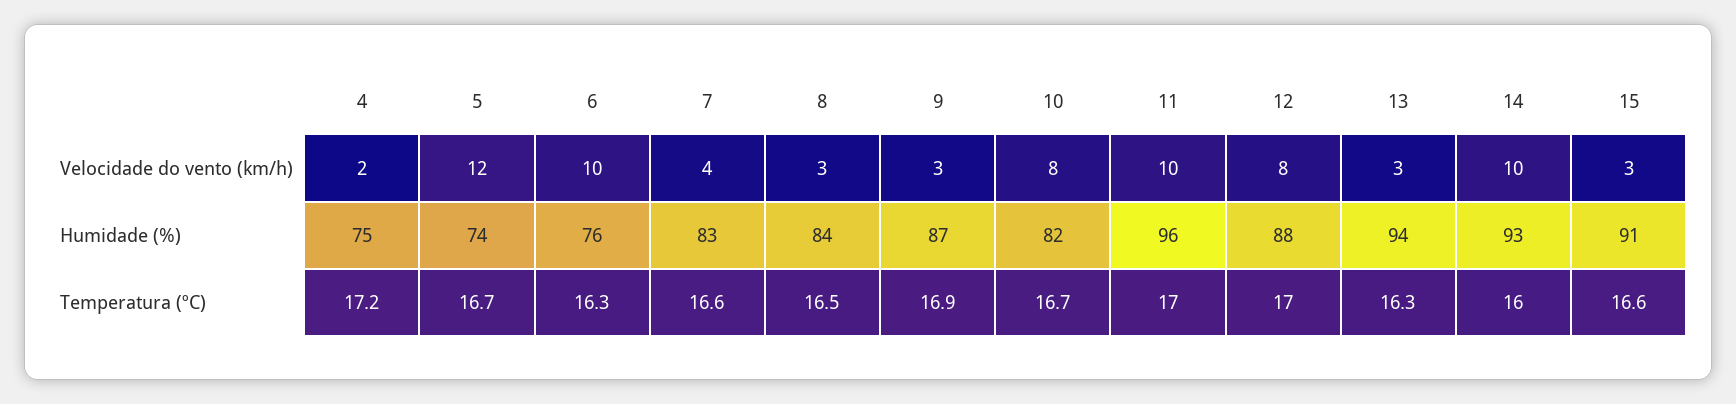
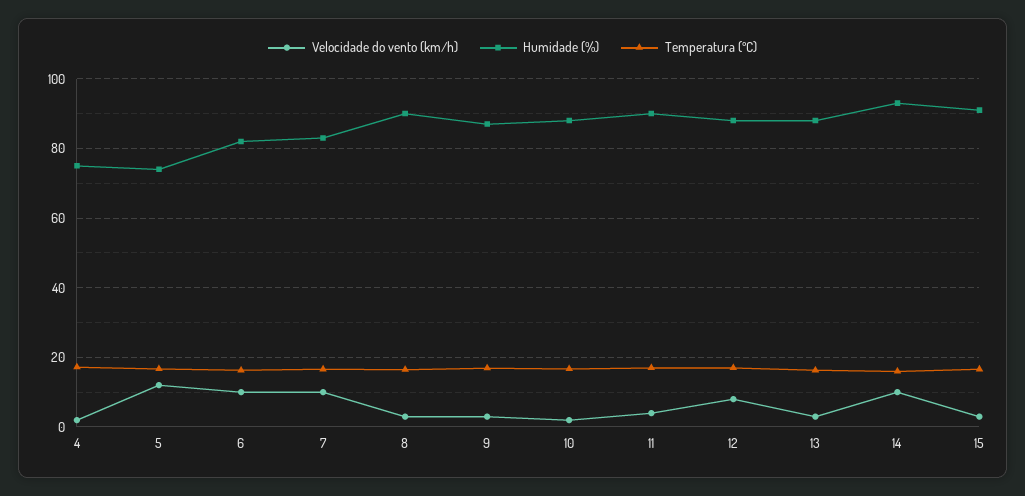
  {
    "Velocidade do vento (km/h)": {
      "4": 2,
      "5": 12,
      "6": 10,
-     "7": 4,
+     "7": 10,
      "8": 3,
      "9": 3,
-     "10": 8,
+     "10": 2,
-     "11": 10,
+     "11": 4,
      "12": 8,
      "13": 3,
      "14": 10,
      "15": 3
    },
    "Humidade (%)": {
      "4": 75,
      "5": 74,
-     "6": 76,
+     "6": 82,
      "7": 83,
-     "8": 84,
+     "8": 90,
      "9": 87,
-     "10": 82,
+     "10": 88,
-     "11": 96,
+     "11": 90,
      "12": 88,
-     "13": 94,
+     "13": 88,
      "14": 93,
      "15": 91
    },
    "Temperatura (ºC)": {
      "4": 17.2,
      "5": 16.7,
      "6": 16.3,
      "7": 16.6,
      "8": 16.5,
      "9": 16.9,
      "10": 16.7,
      "11": 17,
      "12": 17,
      "13": 16.3,
      "14": 16,
      "15": 16.6
    }
  }

